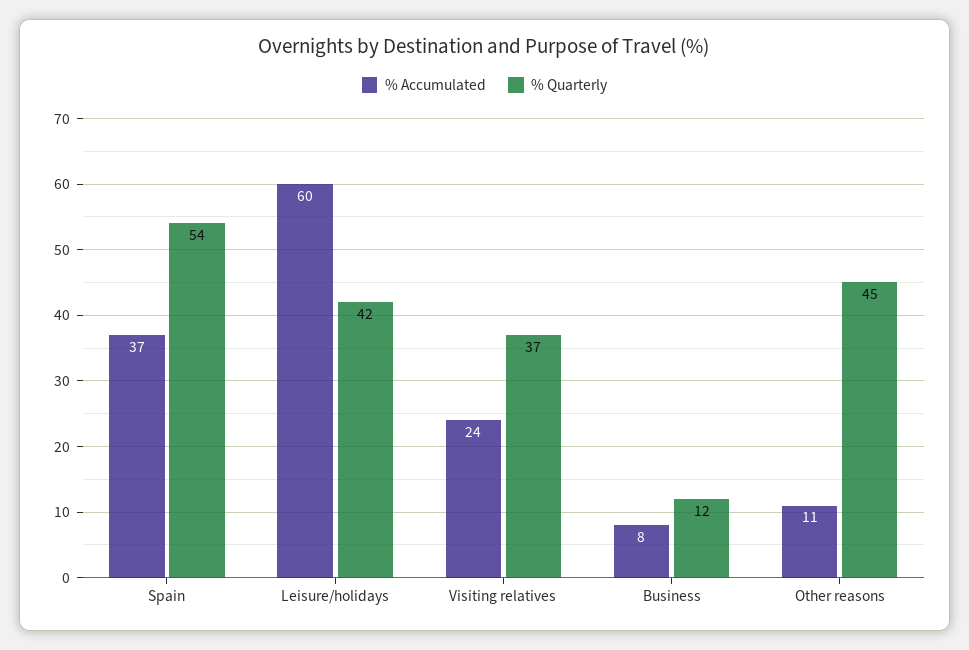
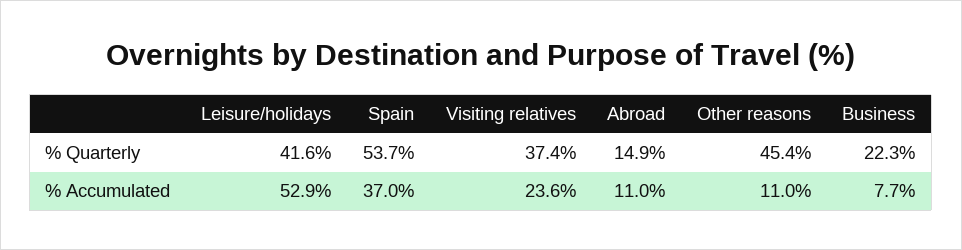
  {
    "% Accumulated": {
      "Spain": 37,
-     "Leisure/holidays": 60,
+     "Leisure/holidays": 52.9,
      "Visiting relatives": 23.6,
      "Business": 7.7,
-     "Other reasons": 11
+     "Other reasons": 11,
+     "Abroad": 11
    },
    "% Quarterly": {
      "Spain": 53.7,
      "Leisure/holidays": 41.6,
      "Visiting relatives": 37.4,
-     "Business": 12,
+     "Business": 22.3,
-     "Other reasons": 45.4
+     "Other reasons": 45.4,
+     "Abroad": 14.9
    }
  }

